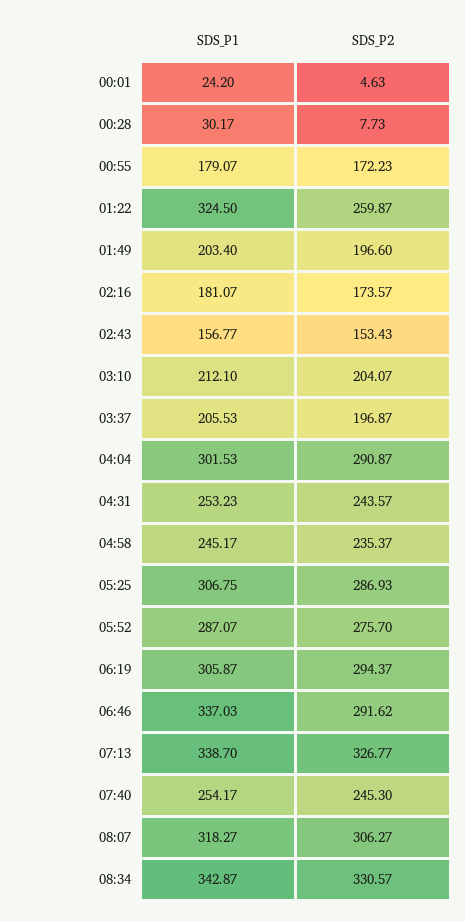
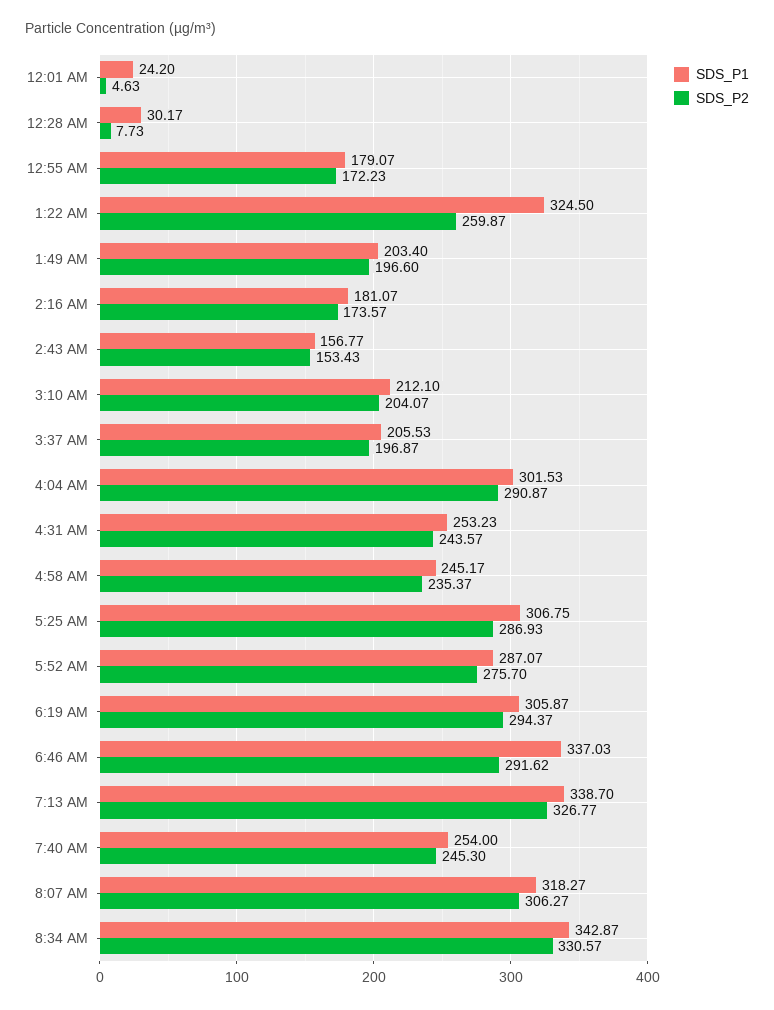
  {
    "SDS_P1": {
      "00:01": 24.2,
      "00:28": 30.17,
      "00:55": 179.07,
      "01:22": 324.5,
      "01:49": 203.4,
      "02:16": 181.07,
      "02:43": 156.77,
      "03:10": 212.1,
      "03:37": 205.53,
      "04:04": 301.53,
      "04:31": 253.23,
      "04:58": 245.17,
      "05:25": 306.75,
      "05:52": 287.07,
      "06:19": 305.87,
      "06:46": 337.03,
      "07:13": 338.7,
-     "07:40": 254.17,
+     "07:40": 254,
      "08:07": 318.27,
      "08:34": 342.87
    },
    "SDS_P2": {
      "00:01": 4.63,
      "00:28": 7.73,
      "00:55": 172.23,
      "01:22": 259.87,
      "01:49": 196.6,
      "02:16": 173.57,
      "02:43": 153.43,
      "03:10": 204.07,
      "03:37": 196.87,
      "04:04": 290.87,
      "04:31": 243.57,
      "04:58": 235.37,
      "05:25": 286.93,
      "05:52": 275.7,
      "06:19": 294.37,
      "06:46": 291.62,
      "07:13": 326.77,
      "07:40": 245.3,
      "08:07": 306.27,
      "08:34": 330.57
    }
  }

